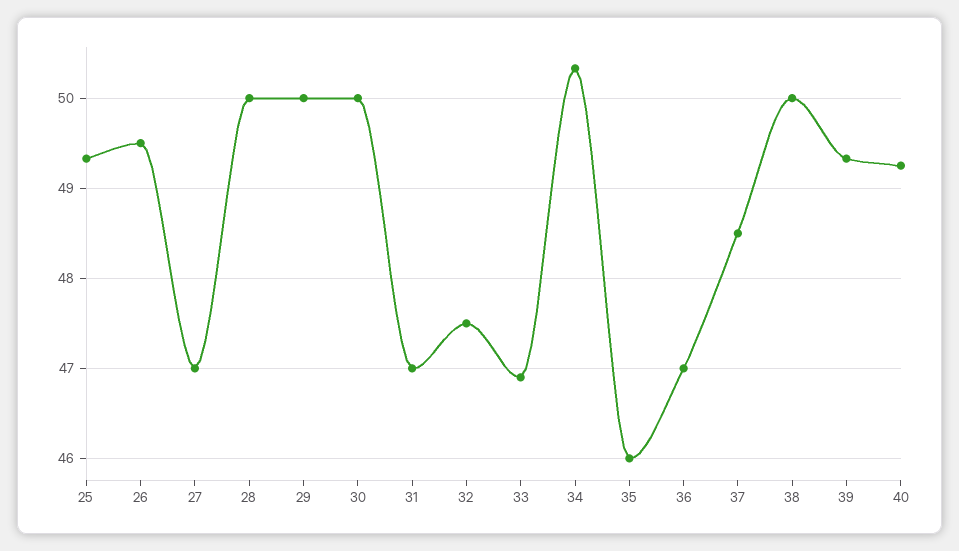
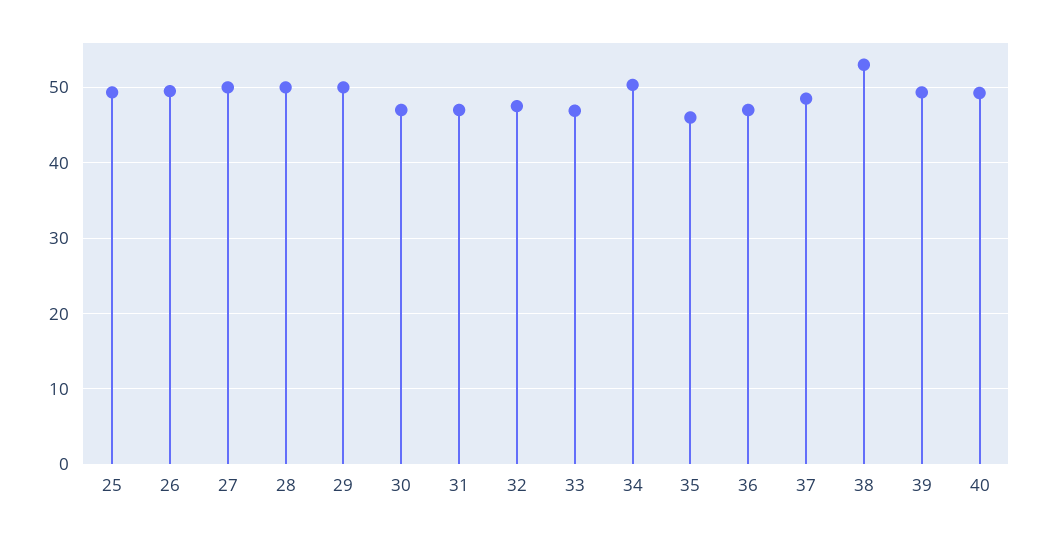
  {
    "25": 49.3,
    "26": 49.5,
-   "27": 47,
+   "27": 50,
    "28": 50,
    "29": 50,
-   "30": 50,
+   "30": 47,
    "31": 47,
    "32": 47.5,
    "33": 46.9,
    "34": 50.3,
    "35": 46,
    "36": 47,
    "37": 48.5,
-   "38": 50,
+   "38": 53,
    "39": 49.3,
    "40": 49.3
  }

